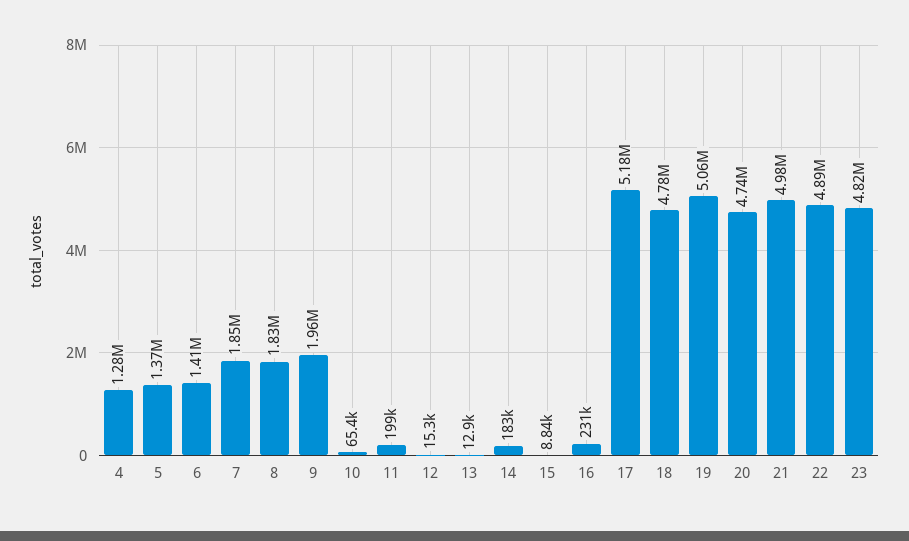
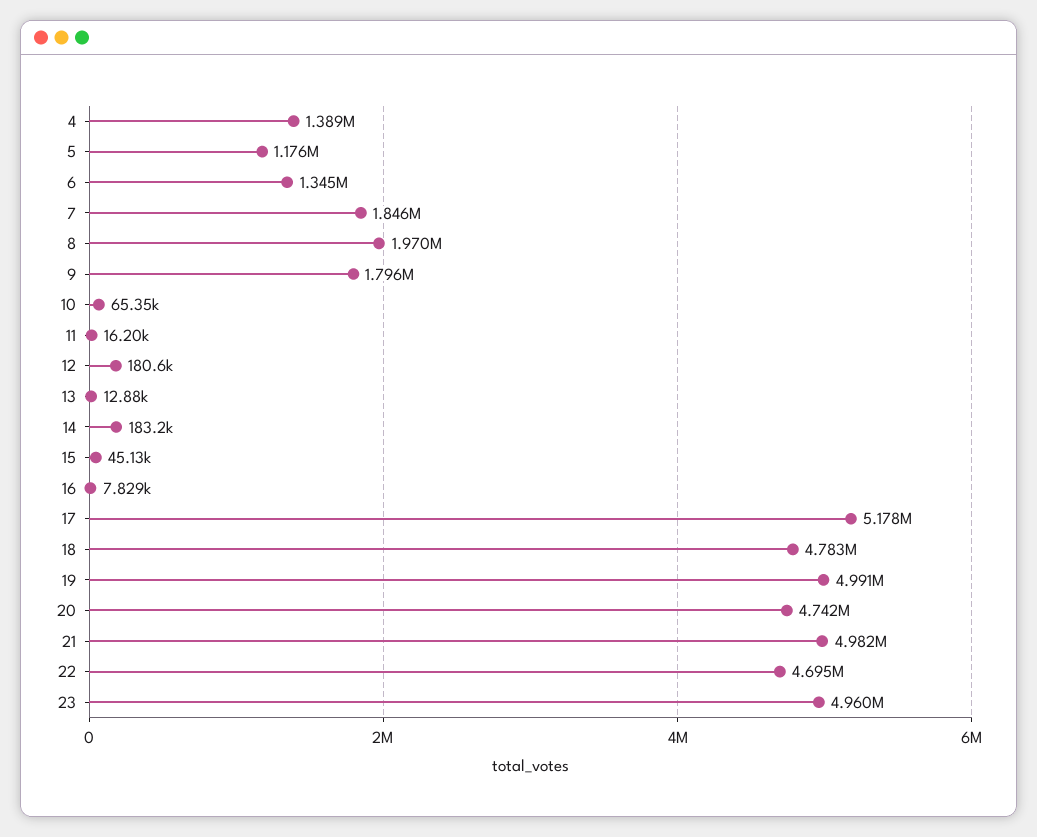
  {
-   "4": 1280000,
+   "4": 1389000,
-   "5": 1370000,
+   "5": 1176000,
-   "6": 1410000,
+   "6": 1345000,
    "7": 1846000,
-   "8": 1830000,
+   "8": 1970000,
-   "9": 1960000,
+   "9": 1796000,
    "10": 65350,
-   "11": 199000,
+   "11": 16200,
-   "12": 15300,
+   "12": 180600,
    "13": 12880,
    "14": 183200,
-   "15": 8840,
+   "15": 45130,
-   "16": 231000,
+   "16": 7829,
    "17": 5178000,
    "18": 4783000,
-   "19": 5060000,
+   "19": 4991000,
    "20": 4742000,
    "21": 4982000,
-   "22": 4890000,
+   "22": 4695000,
-   "23": 4820000
+   "23": 4960000
  }

